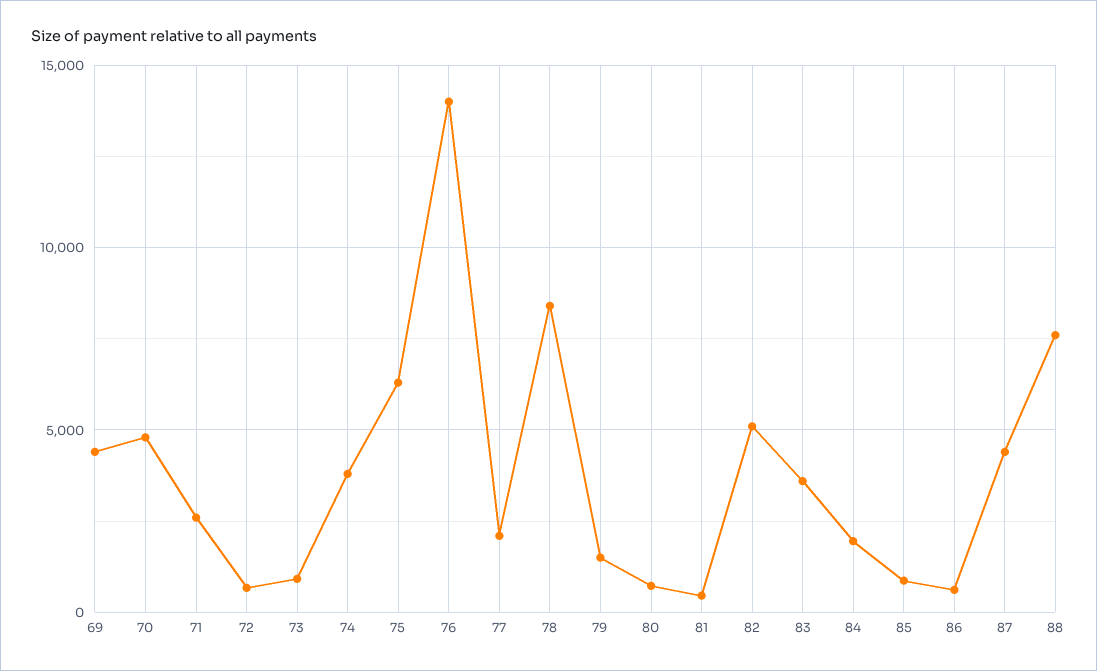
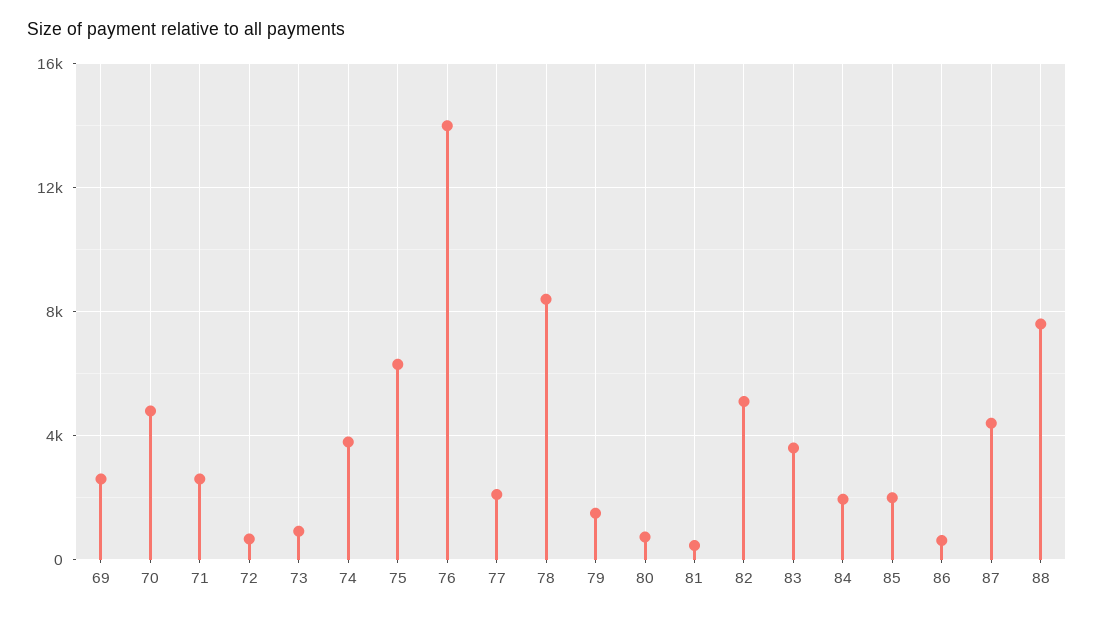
  {
-   "69": 4500,
+   "69": 2500,
    "70": 5000,
    "71": 2500,
    "72": 500,
    "73": 1000,
    "74": 4000,
    "75": 6500,
    "76": 14000,
    "77": 2000,
    "78": 8500,
    "79": 1500,
    "80": 500,
    "81": 500,
    "82": 5000,
    "83": 3500,
    "84": 2000,
-   "85": 1000,
+   "85": 2000,
    "86": 500,
    "87": 4500,
    "88": 7500
  }

